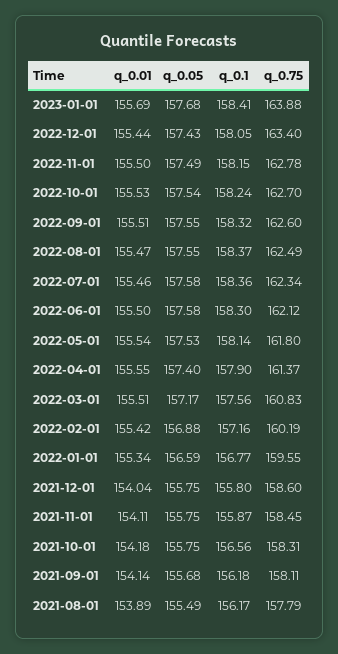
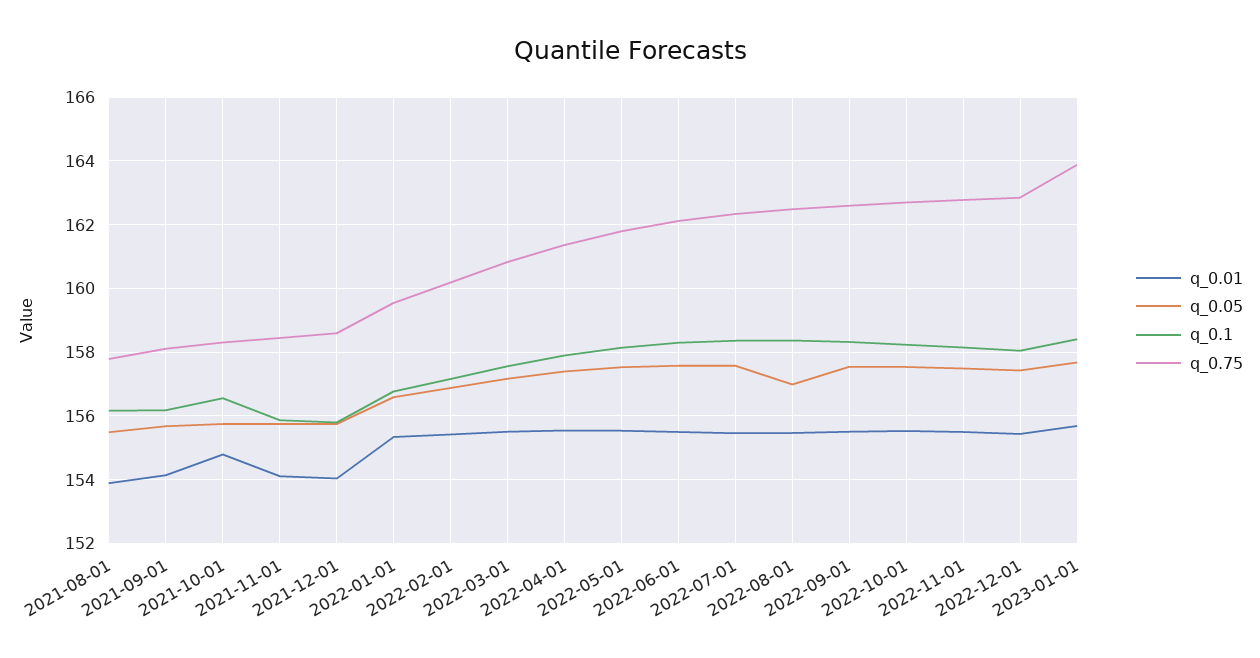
  {
    "q_0.01": {
      "2023-01-01": 155.69,
      "2022-12-01": 155.44,
      "2022-11-01": 155.5,
      "2022-10-01": 155.53,
      "2022-09-01": 155.51,
      "2022-08-01": 155.47,
      "2022-07-01": 155.46,
      "2022-06-01": 155.5,
      "2022-05-01": 155.54,
      "2022-04-01": 155.55,
      "2022-03-01": 155.51,
      "2022-02-01": 155.42,
      "2022-01-01": 155.34,
      "2021-12-01": 154.04,
      "2021-11-01": 154.11,
-     "2021-10-01": 154.18,
+     "2021-10-01": 154.8,
      "2021-09-01": 154.14,
      "2021-08-01": 153.89
    },
    "q_0.05": {
      "2023-01-01": 157.68,
      "2022-12-01": 157.43,
      "2022-11-01": 157.49,
      "2022-10-01": 157.54,
      "2022-09-01": 157.55,
-     "2022-08-01": 157.55,
+     "2022-08-01": 157,
      "2022-07-01": 157.58,
      "2022-06-01": 157.58,
      "2022-05-01": 157.53,
      "2022-04-01": 157.4,
      "2022-03-01": 157.17,
      "2022-02-01": 156.88,
      "2022-01-01": 156.59,
      "2021-12-01": 155.75,
      "2021-11-01": 155.75,
      "2021-10-01": 155.75,
      "2021-09-01": 155.68,
      "2021-08-01": 155.49
    },
    "q_0.1": {
      "2023-01-01": 158.41,
      "2022-12-01": 158.05,
      "2022-11-01": 158.15,
      "2022-10-01": 158.24,
      "2022-09-01": 158.32,
      "2022-08-01": 158.37,
      "2022-07-01": 158.36,
      "2022-06-01": 158.3,
      "2022-05-01": 158.14,
      "2022-04-01": 157.9,
      "2022-03-01": 157.56,
      "2022-02-01": 157.16,
      "2022-01-01": 156.77,
      "2021-12-01": 155.8,
      "2021-11-01": 155.87,
      "2021-10-01": 156.56,
      "2021-09-01": 156.18,
      "2021-08-01": 156.17
    },
    "q_0.75": {
      "2023-01-01": 163.88,
-     "2022-12-01": 163.4,
+     "2022-12-01": 162.8,
      "2022-11-01": 162.78,
      "2022-10-01": 162.7,
      "2022-09-01": 162.6,
      "2022-08-01": 162.49,
      "2022-07-01": 162.34,
      "2022-06-01": 162.12,
      "2022-05-01": 161.8,
      "2022-04-01": 161.37,
      "2022-03-01": 160.83,
      "2022-02-01": 160.19,
      "2022-01-01": 159.55,
      "2021-12-01": 158.6,
      "2021-11-01": 158.45,
      "2021-10-01": 158.31,
      "2021-09-01": 158.11,
      "2021-08-01": 157.79
    }
  }

